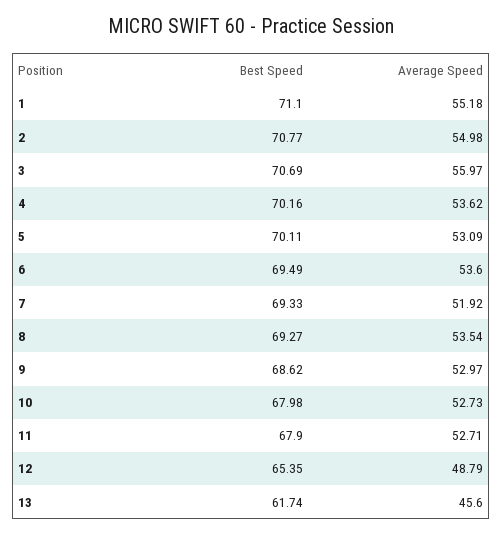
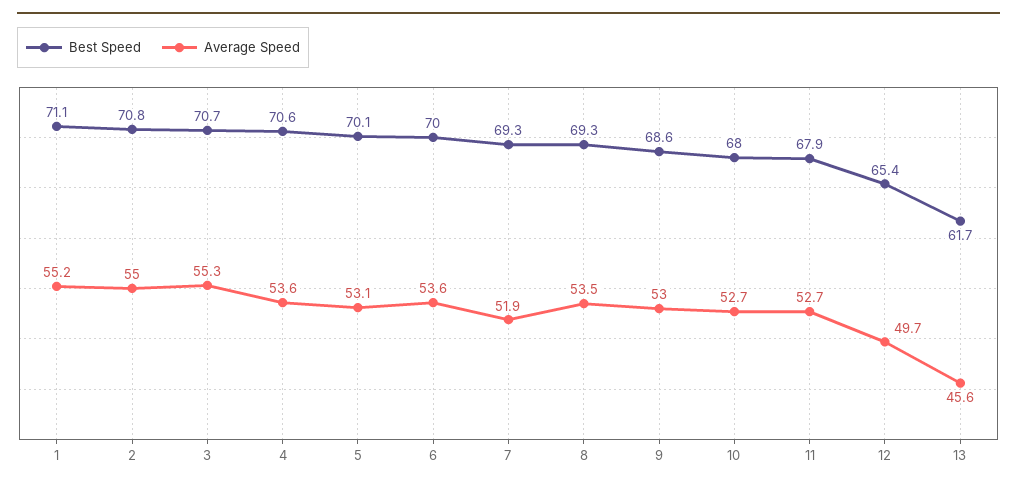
  {
    "Best Speed": {
      "1": 71.1,
      "2": 70.77,
      "3": 70.69,
-     "4": 70.16,
+     "4": 70.6,
      "5": 70.11,
-     "6": 69.49,
+     "6": 70,
      "7": 69.33,
      "8": 69.27,
      "9": 68.62,
      "10": 67.98,
      "11": 67.9,
      "12": 65.35,
      "13": 61.74
    },
    "Average Speed": {
      "1": 55.18,
      "2": 54.98,
-     "3": 55.97,
+     "3": 55.3,
      "4": 53.62,
      "5": 53.09,
      "6": 53.6,
      "7": 51.92,
      "8": 53.54,
      "9": 52.97,
      "10": 52.73,
      "11": 52.71,
-     "12": 48.79,
+     "12": 49.7,
      "13": 45.6
    }
  }

